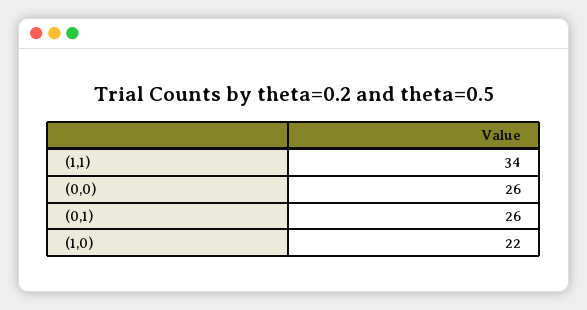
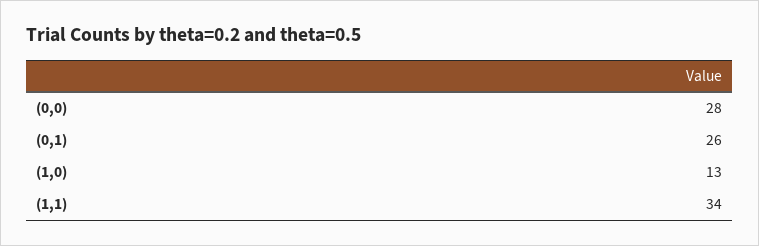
  {
    "(1,1)": 34,
-   "(0,0)": 26,
+   "(0,0)": 28,
    "(0,1)": 26,
-   "(1,0)": 22
+   "(1,0)": 13
  }

